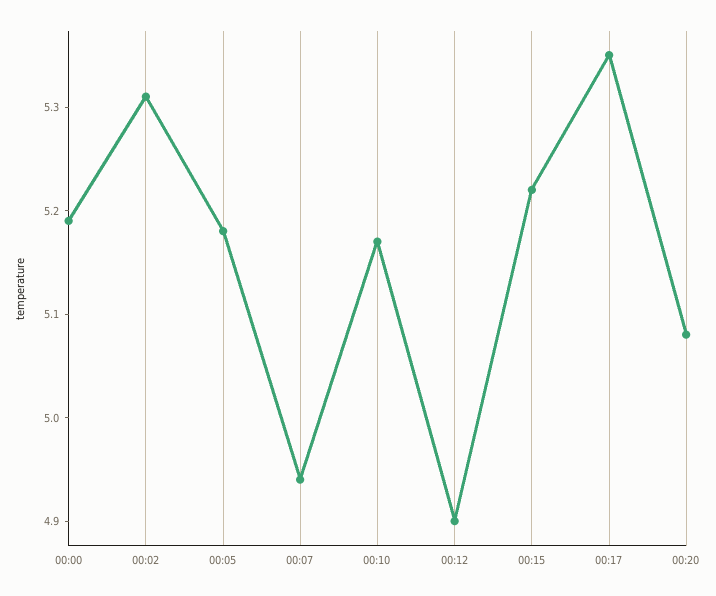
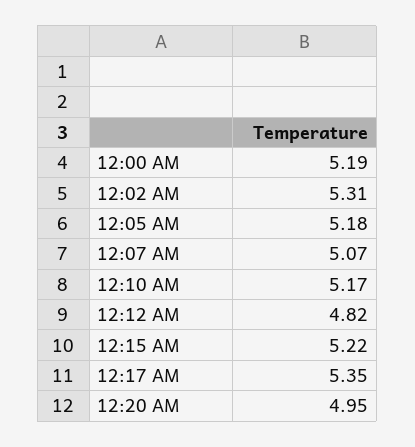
  {
    "00:00": 5.19,
    "00:02": 5.31,
    "00:05": 5.18,
-   "00:07": 4.94,
+   "00:07": 5.07,
    "00:10": 5.17,
-   "00:12": 4.9,
+   "00:12": 4.82,
    "00:15": 5.22,
    "00:17": 5.35,
-   "00:20": 5.08
+   "00:20": 4.95
  }

